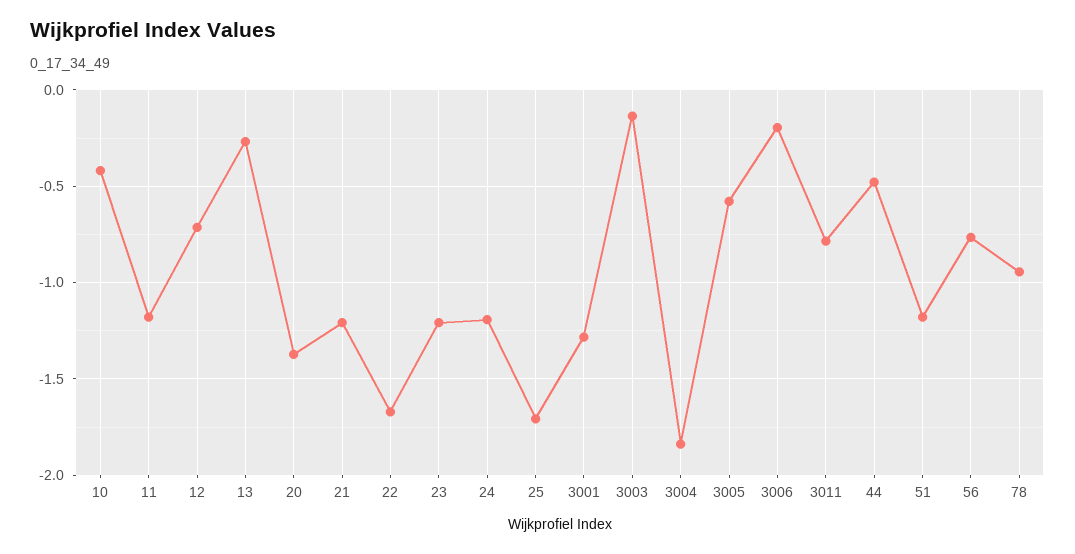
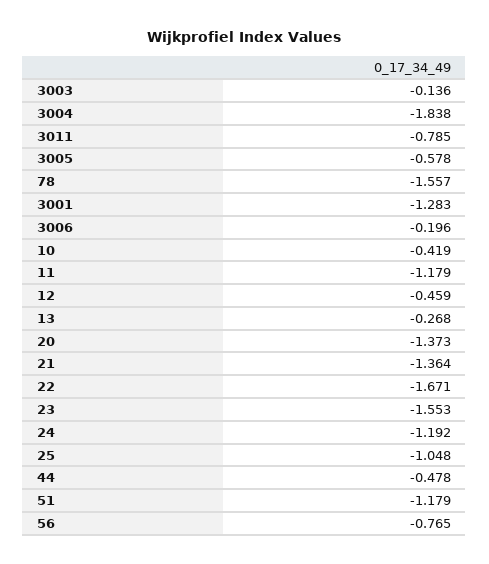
  {
    "10": -0.419,
    "11": -1.179,
-   "12": -0.7,
+   "12": -0.459,
    "13": -0.268,
    "20": -1.373,
-   "21": -1.2,
+   "21": -1.364,
    "22": -1.671,
-   "23": -1.2,
+   "23": -1.553,
    "24": -1.192,
-   "25": -1.7,
+   "25": -1.048,
    "3001": -1.283,
    "3003": -0.136,
    "3004": -1.838,
    "3005": -0.578,
    "3006": -0.196,
    "3011": -0.785,
    "44": -0.478,
    "51": -1.179,
    "56": -0.765,
-   "78": -0.95
+   "78": -1.557
  }

